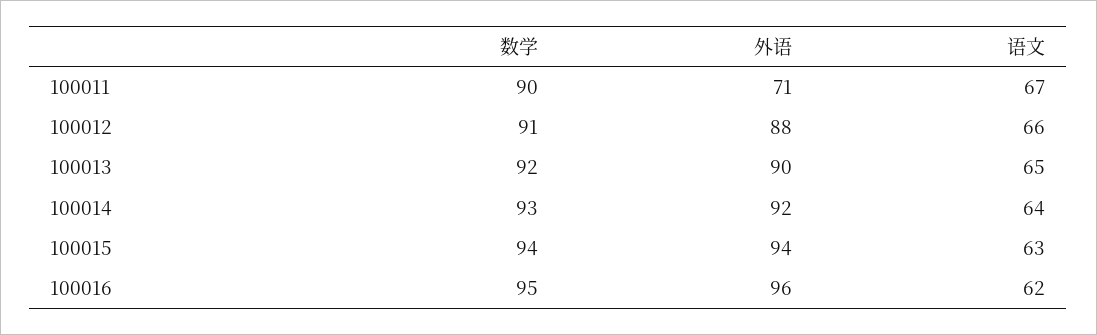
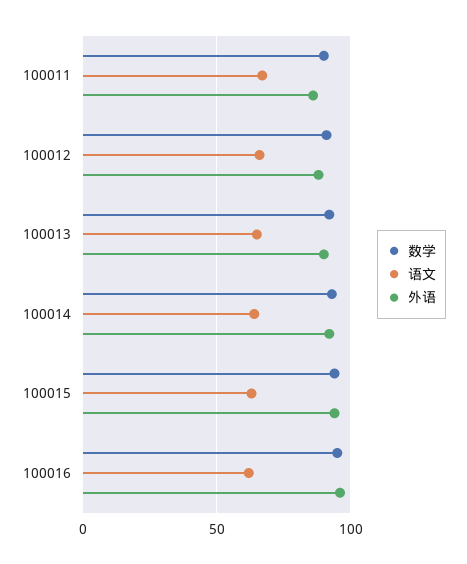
  {
    "数学": {
      "100011": 90,
      "100012": 91,
      "100013": 92,
      "100014": 93,
      "100015": 94,
      "100016": 95
    },
    "外语": {
-     "100011": 71,
+     "100011": 85,
      "100012": 88,
      "100013": 90,
      "100014": 92,
      "100015": 94,
      "100016": 96
    },
    "语文": {
      "100011": 67,
      "100012": 66,
      "100013": 65,
      "100014": 64,
      "100015": 63,
      "100016": 62
    }
  }

